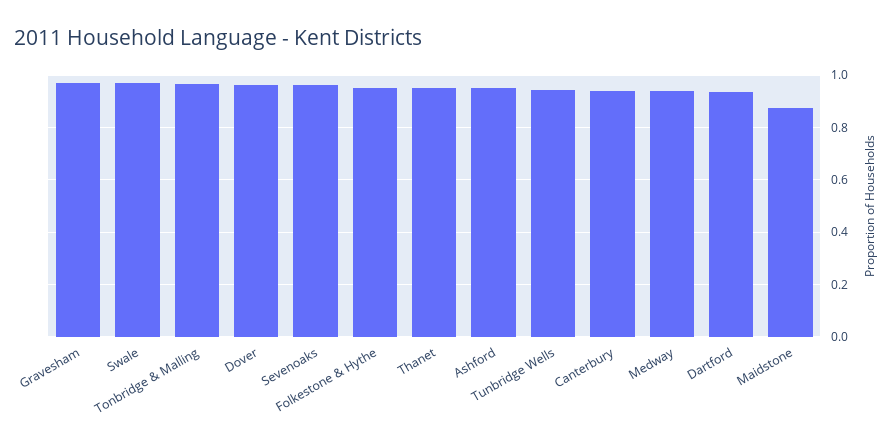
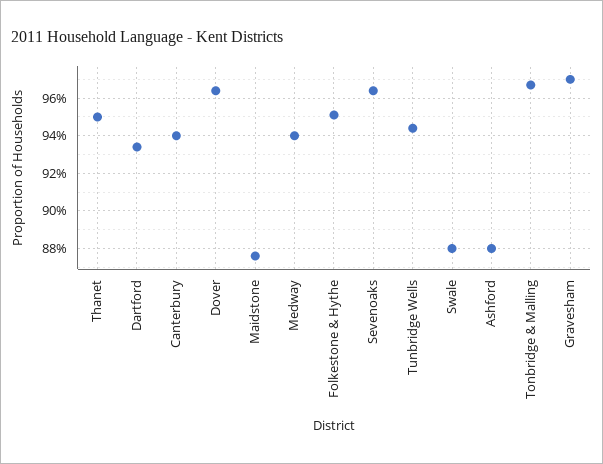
  {
    "Gravesham": 0.97,
-   "Swale": 0.975,
+   "Swale": 0.88,
    "Tonbridge & Malling": 0.965,
    "Dover": 0.965,
    "Sevenoaks": 0.965,
    "Folkestone & Hythe": 0.95,
    "Thanet": 0.95,
-   "Ashford": 0.95,
+   "Ashford": 0.88,
    "Tunbridge Wells": 0.945,
    "Canterbury": 0.94,
    "Medway": 0.94,
    "Dartford": 0.935,
    "Maidstone": 0.875
  }

